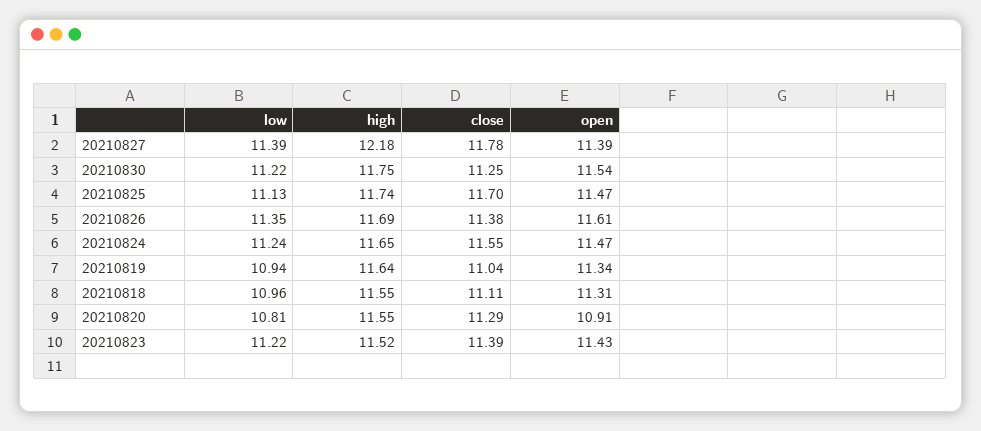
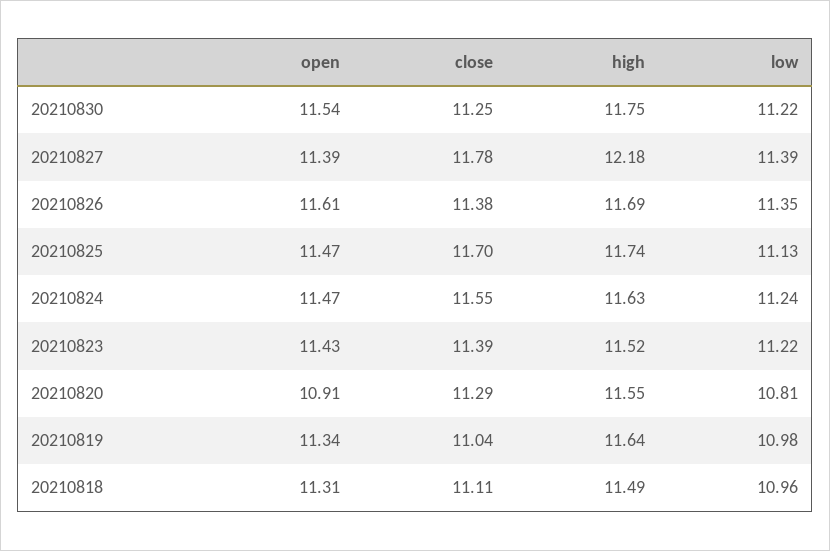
  {
    "low": {
      "20210827": 11.39,
      "20210830": 11.22,
      "20210825": 11.13,
      "20210826": 11.35,
      "20210824": 11.24,
-     "20210819": 10.94,
+     "20210819": 10.98,
      "20210818": 10.96,
      "20210820": 10.81,
      "20210823": 11.22
    },
    "high": {
      "20210827": 12.18,
      "20210830": 11.75,
      "20210825": 11.74,
      "20210826": 11.69,
-     "20210824": 11.65,
+     "20210824": 11.63,
      "20210819": 11.64,
-     "20210818": 11.55,
+     "20210818": 11.49,
      "20210820": 11.55,
      "20210823": 11.52
    },
    "close": {
      "20210827": 11.78,
      "20210830": 11.25,
      "20210825": 11.7,
      "20210826": 11.38,
      "20210824": 11.55,
      "20210819": 11.04,
      "20210818": 11.11,
      "20210820": 11.29,
      "20210823": 11.39
    },
    "open": {
      "20210827": 11.39,
      "20210830": 11.54,
      "20210825": 11.47,
      "20210826": 11.61,
      "20210824": 11.47,
      "20210819": 11.34,
      "20210818": 11.31,
      "20210820": 10.91,
      "20210823": 11.43
    }
  }

